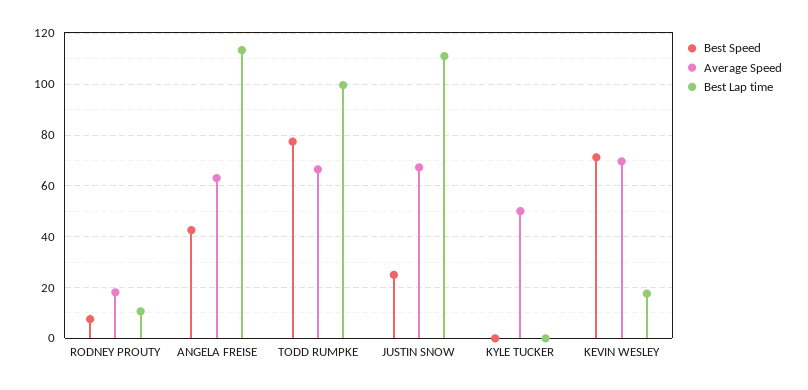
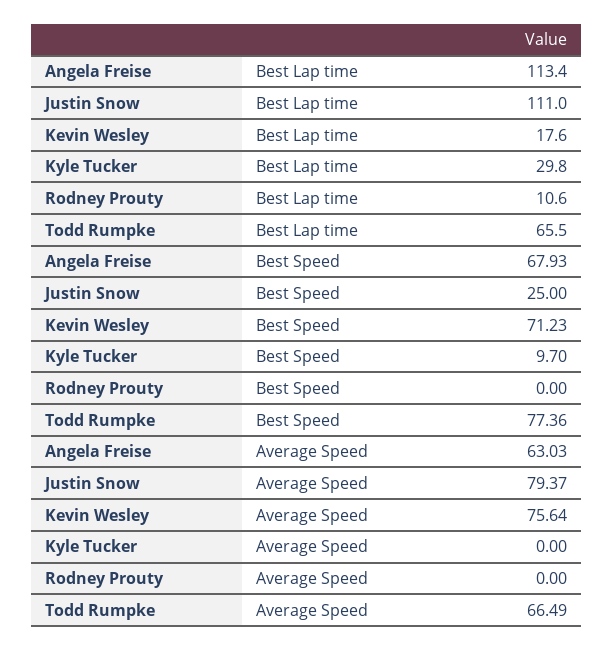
  {
    "Best Speed": {
-     "RODNEY PROUTY": 7.5,
+     "RODNEY PROUTY": 0,
-     "ANGELA FREISE": 42.5,
+     "ANGELA FREISE": 67.93,
      "TODD RUMPKE": 77.36,
      "JUSTIN SNOW": 25,
-     "KYLE TUCKER": 0,
+     "KYLE TUCKER": 9.7,
      "KEVIN WESLEY": 71.23
    },
    "Average Speed": {
-     "RODNEY PROUTY": 17.5,
+     "RODNEY PROUTY": 0,
      "ANGELA FREISE": 63.03,
      "TODD RUMPKE": 66.49,
-     "JUSTIN SNOW": 67.5,
+     "JUSTIN SNOW": 79.37,
-     "KYLE TUCKER": 50,
+     "KYLE TUCKER": 0,
-     "KEVIN WESLEY": 70
+     "KEVIN WESLEY": 75.64
    },
    "Best Lap time": {
      "RODNEY PROUTY": 10.6,
      "ANGELA FREISE": 113.4,
-     "TODD RUMPKE": 100,
+     "TODD RUMPKE": 65.5,
      "JUSTIN SNOW": 111,
-     "KYLE TUCKER": 0,
+     "KYLE TUCKER": 29.8,
      "KEVIN WESLEY": 17.6
    }
  }

